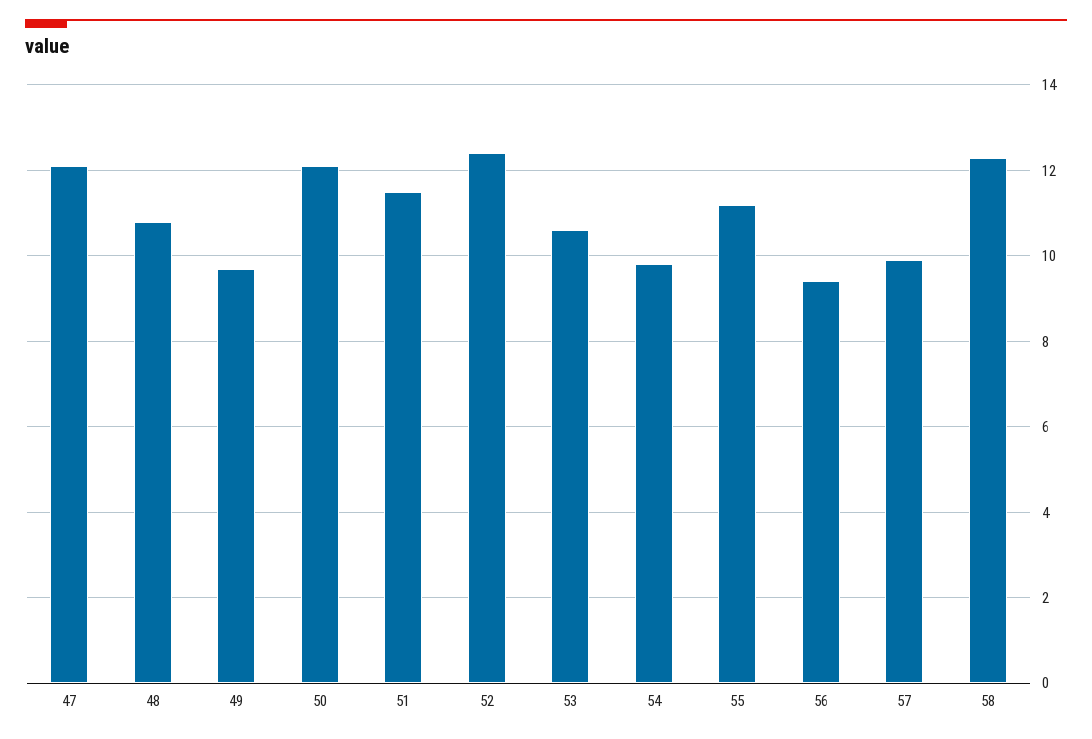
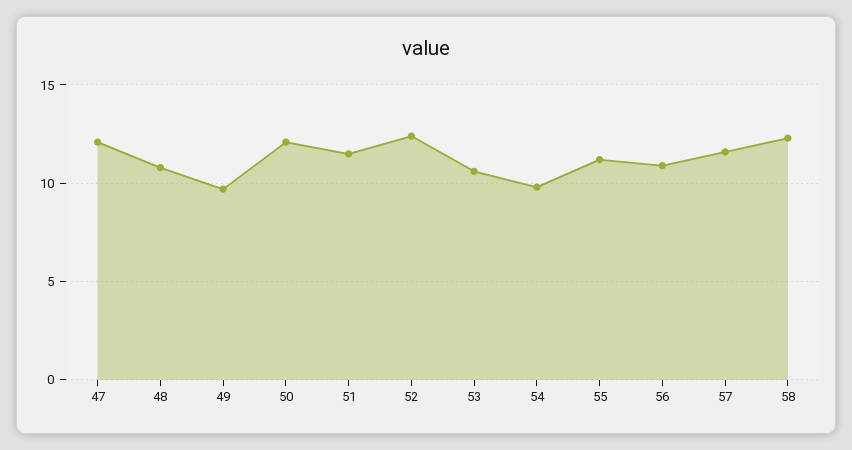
  {
    "47": 12,
    "48": 11,
    "49": 9.5,
    "50": 12,
    "51": 11.5,
    "52": 12.5,
    "53": 10.5,
    "54": 10,
    "55": 11,
-   "56": 9.5,
+   "56": 11,
-   "57": 10,
+   "57": 11.5,
    "58": 12.5
  }

